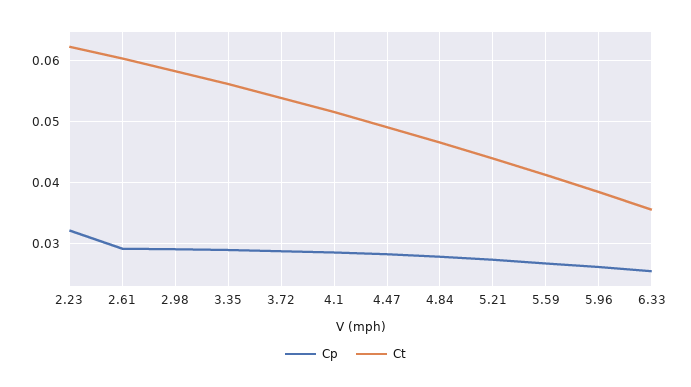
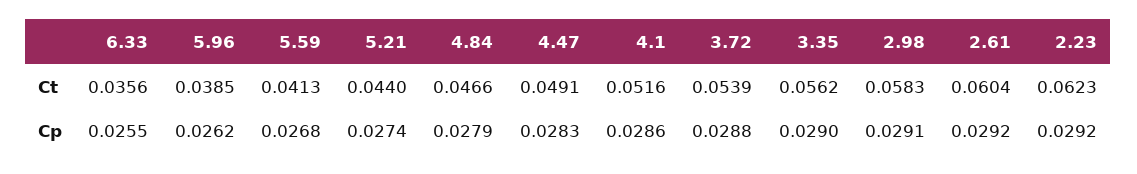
  {
    "Cp": {
-     "2.23": 0.032,
+     "2.23": 0.0292,
      "2.61": 0.0292,
      "2.98": 0.0291,
      "3.35": 0.029,
      "3.72": 0.0288,
      "4.1": 0.0286,
      "4.47": 0.0283,
      "4.84": 0.0279,
      "5.21": 0.0274,
      "5.59": 0.0268,
      "5.96": 0.0262,
      "6.33": 0.0255
    },
    "Ct": {
      "2.23": 0.0623,
      "2.61": 0.0604,
      "2.98": 0.0583,
      "3.35": 0.0562,
      "3.72": 0.0539,
      "4.1": 0.0516,
      "4.47": 0.0491,
      "4.84": 0.0466,
      "5.21": 0.044,
      "5.59": 0.0413,
      "5.96": 0.0385,
      "6.33": 0.0356
    }
  }

